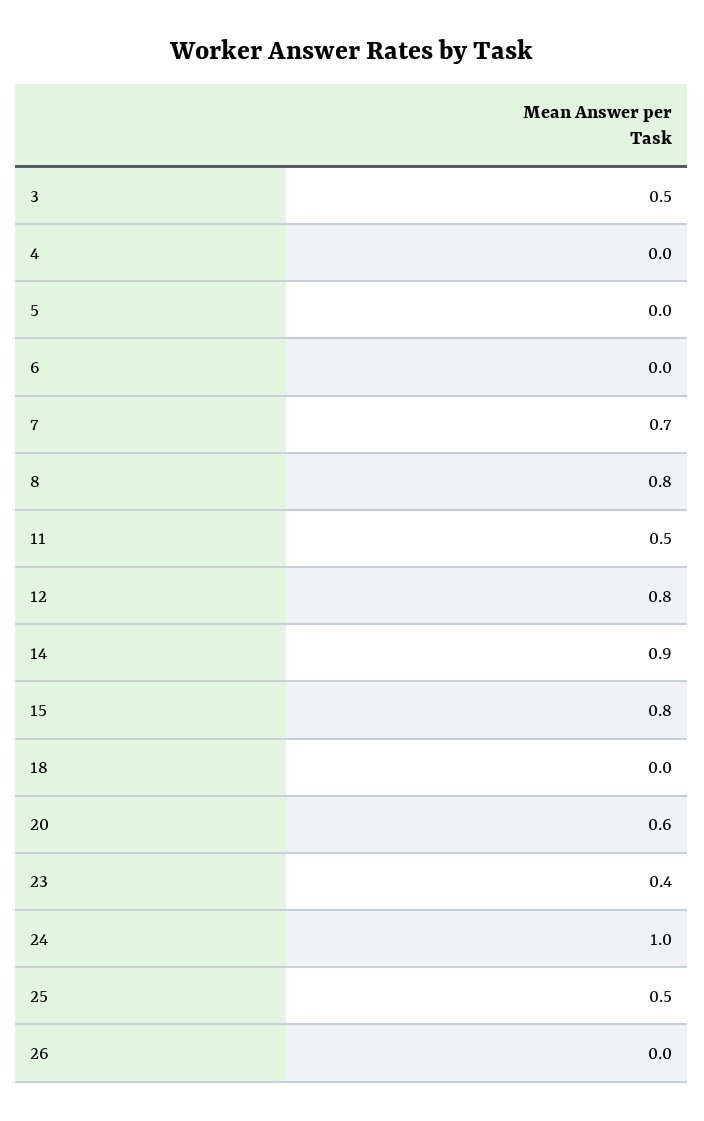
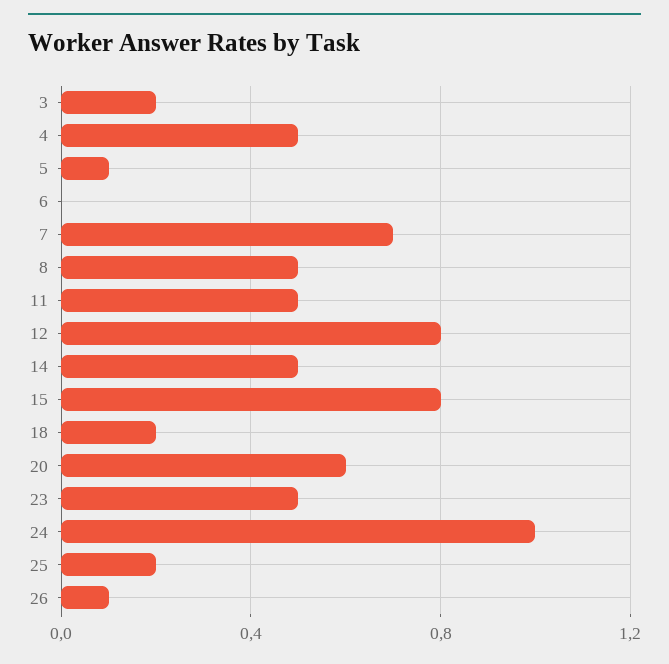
  {
-   "3": 0.5,
+   "3": 0.2,
-   "4": 0,
+   "4": 0.5,
-   "5": 0,
+   "5": 0.1,
    "6": 0,
    "7": 0.7,
-   "8": 0.8,
+   "8": 0.5,
    "11": 0.5,
    "12": 0.8,
-   "14": 0.9,
+   "14": 0.5,
    "15": 0.8,
-   "18": 0,
+   "18": 0.2,
    "20": 0.6,
-   "23": 0.4,
+   "23": 0.5,
    "24": 1,
-   "25": 0.5,
+   "25": 0.2,
-   "26": 0
+   "26": 0.1
  }

